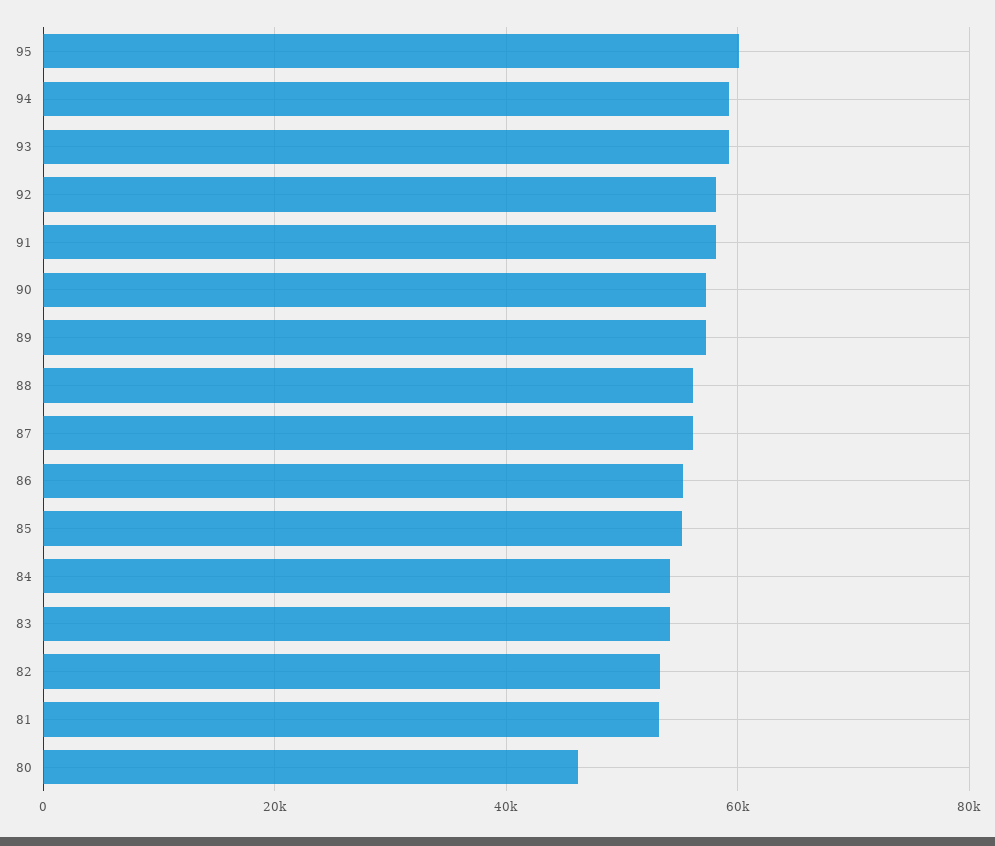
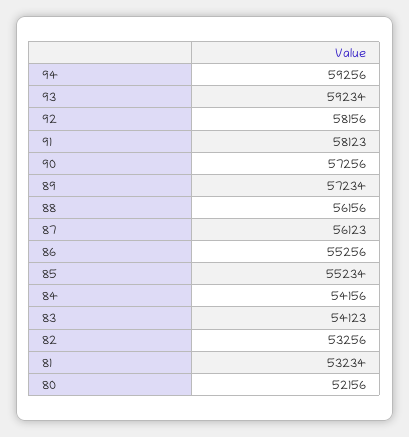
  {
-   "95": 60000,
    "94": 59256,
    "93": 59234,
    "92": 58156,
    "91": 58123,
    "90": 57256,
    "89": 57234,
    "88": 56156,
    "87": 56123,
    "86": 55256,
    "85": 55234,
    "84": 54156,
    "83": 54123,
    "82": 53256,
    "81": 53234,
-   "80": 46000
+   "80": 52156
  }

